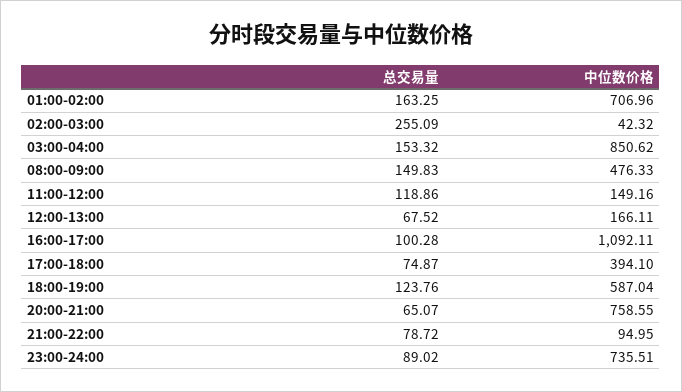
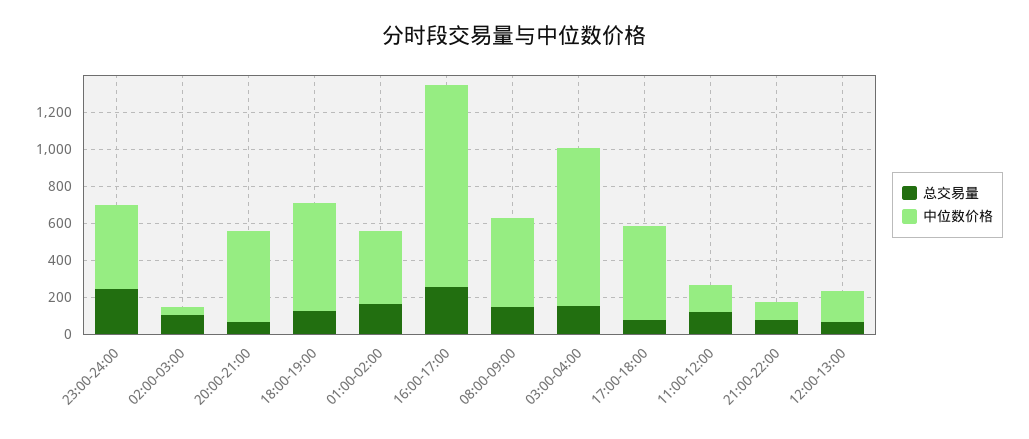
  {
    "总交易量": {
      "01:00-02:00": 163.25,
-     "02:00-03:00": 255.09,
+     "02:00-03:00": 100,
      "03:00-04:00": 153.32,
      "08:00-09:00": 149.83,
      "11:00-12:00": 118.86,
      "12:00-13:00": 67.52,
-     "16:00-17:00": 100.28,
+     "16:00-17:00": 250,
      "17:00-18:00": 74.87,
      "18:00-19:00": 123.76,
      "20:00-21:00": 65.07,
      "21:00-22:00": 78.72,
-     "23:00-24:00": 89.02
+     "23:00-24:00": 250
    },
    "中位数价格": {
-     "01:00-02:00": 706.96,
+     "01:00-02:00": 400,
      "02:00-03:00": 42.32,
      "03:00-04:00": 850.62,
      "08:00-09:00": 476.33,
      "11:00-12:00": 149.16,
      "12:00-13:00": 166.11,
      "16:00-17:00": 1092.11,
-     "17:00-18:00": 394.1,
+     "17:00-18:00": 500,
      "18:00-19:00": 587.04,
-     "20:00-21:00": 758.55,
+     "20:00-21:00": 500,
      "21:00-22:00": 94.95,
-     "23:00-24:00": 735.51
+     "23:00-24:00": 450
    }
  }

